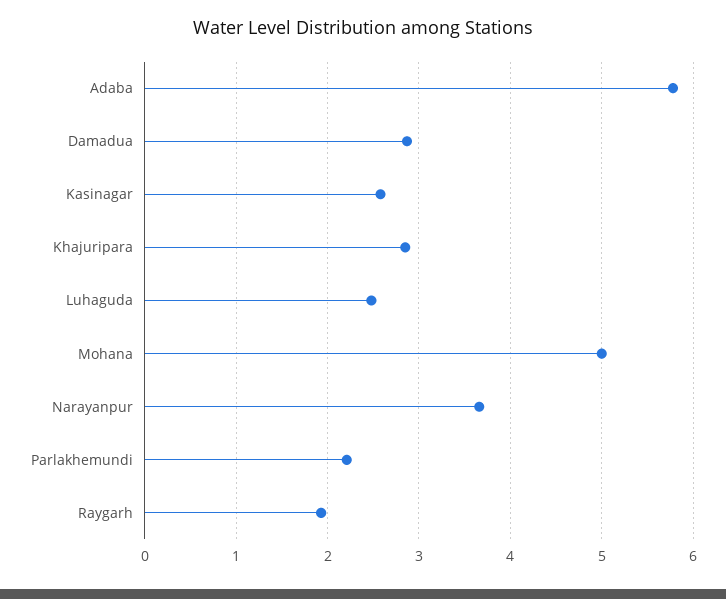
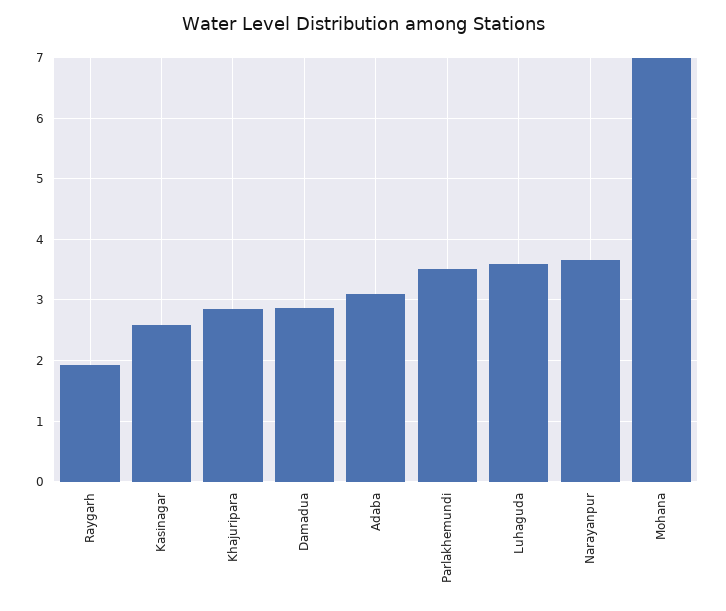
  {
-   "Adaba": 5.8,
+   "Adaba": 3.1,
    "Damadua": 2.9,
    "Kasinagar": 2.6,
    "Khajuripara": 2.9,
-   "Luhaguda": 2.5,
+   "Luhaguda": 3.6,
-   "Mohana": 5,
+   "Mohana": 7,
    "Narayanpur": 3.7,
-   "Parlakhemundi": 2.2,
+   "Parlakhemundi": 3.5,
    "Raygarh": 1.9
  }

